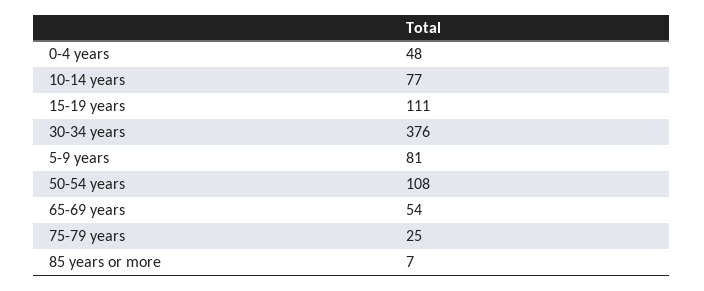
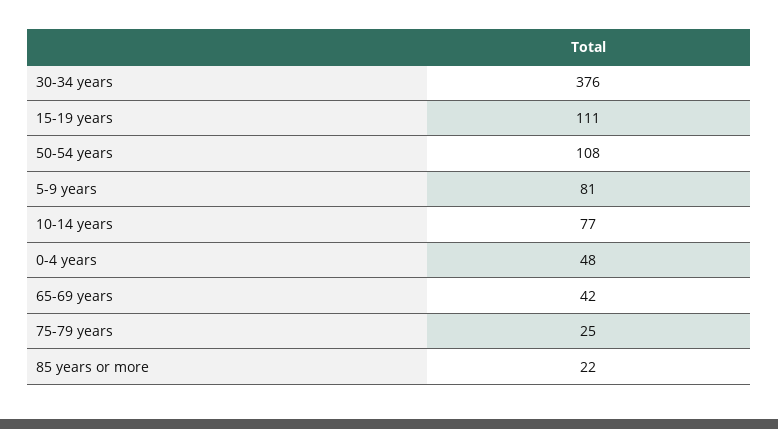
  {
    "0-4 years": 48,
    "10-14 years": 77,
    "15-19 years": 111,
    "30-34 years": 376,
    "5-9 years": 81,
    "50-54 years": 108,
-   "65-69 years": 54,
+   "65-69 years": 42,
    "75-79 years": 25,
-   "85 years or more": 7
+   "85 years or more": 22
  }

